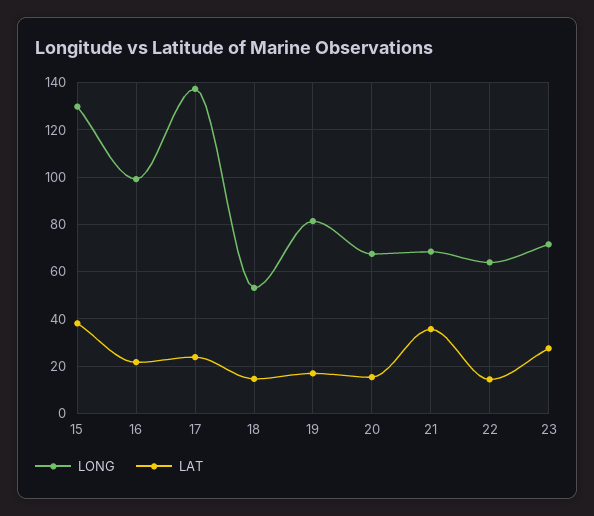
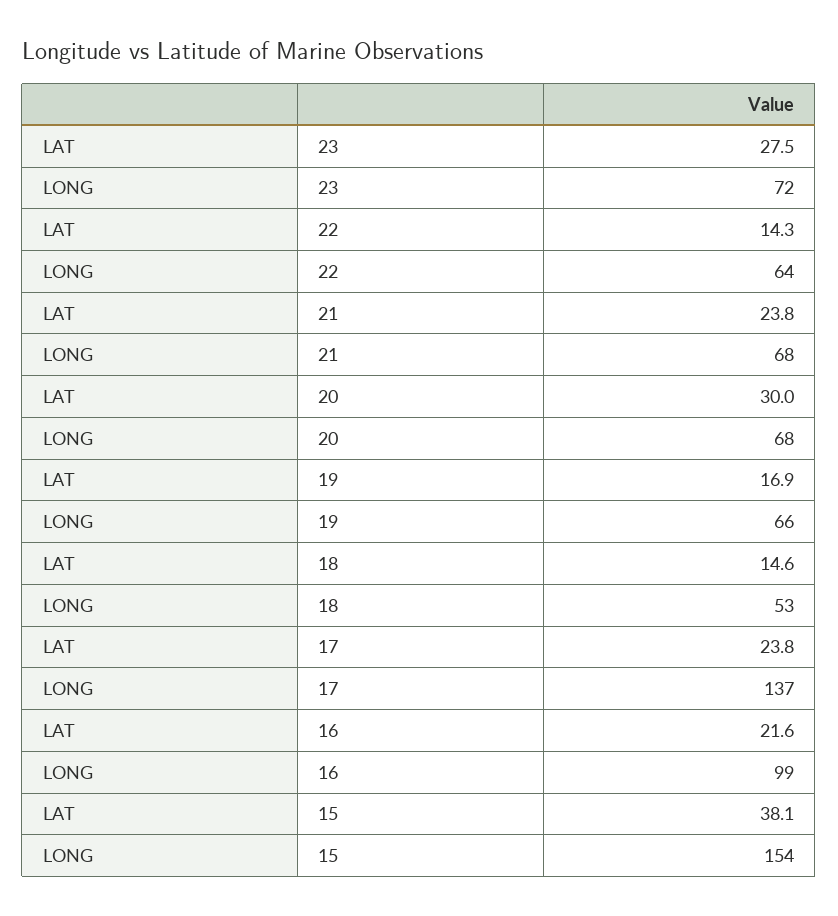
  {
    "LONG": {
-     "15": 130,
+     "15": 154,
      "16": 99,
      "17": 137,
      "18": 53,
-     "19": 80,
+     "19": 66,
      "20": 68,
      "21": 68,
      "22": 64,
      "23": 72
    },
    "LAT": {
      "15": 38.1,
      "16": 21.6,
      "17": 23.8,
      "18": 14.6,
      "19": 16.9,
-     "20": 15,
+     "20": 30,
-     "21": 35,
+     "21": 23.8,
      "22": 14.3,
      "23": 27.5
    }
  }

